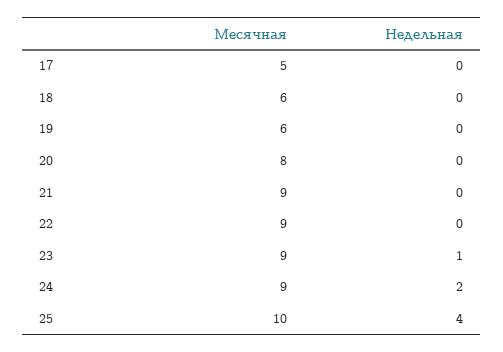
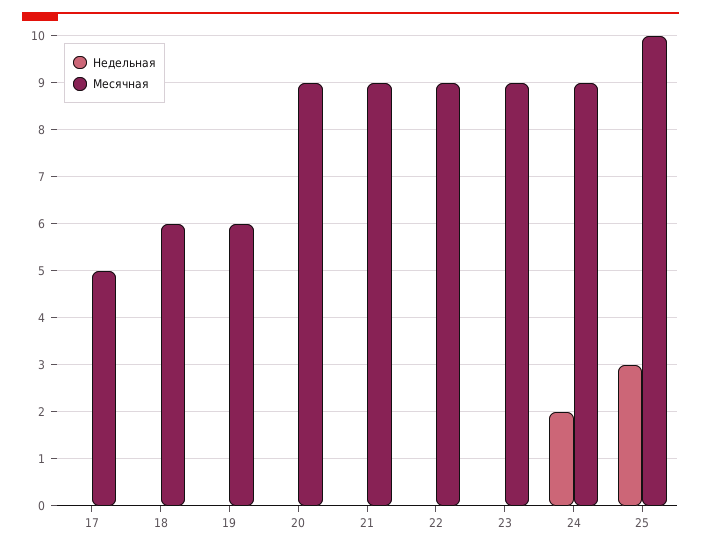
  {
    "Месячная": {
      "17": 5,
      "18": 6,
      "19": 6,
-     "20": 8,
+     "20": 9,
      "21": 9,
      "22": 9,
      "23": 9,
      "24": 9,
      "25": 10
    },
    "Недельная": {
      "17": 0,
      "18": 0,
      "19": 0,
      "20": 0,
      "21": 0,
      "22": 0,
-     "23": 1,
+     "23": 0,
      "24": 2,
-     "25": 4
+     "25": 3
    }
  }

